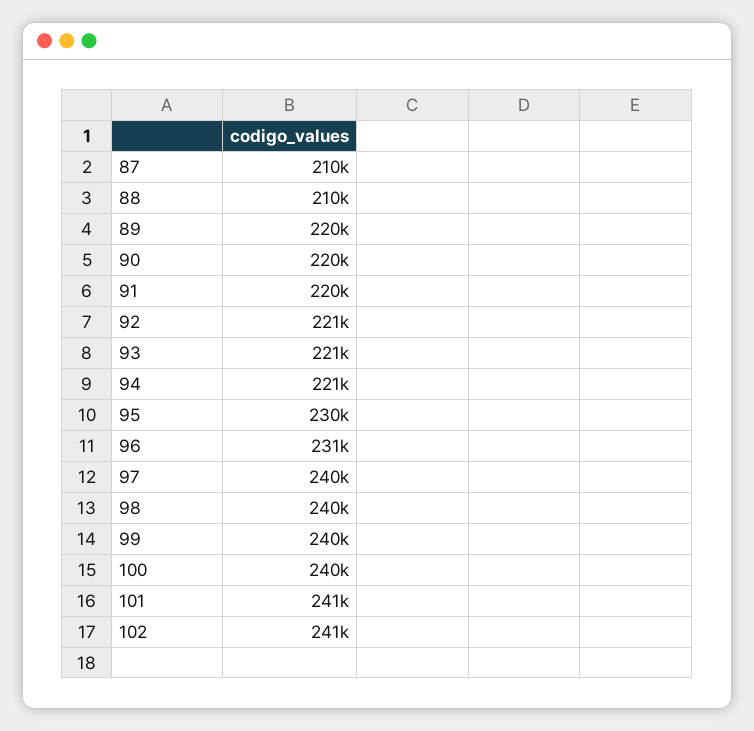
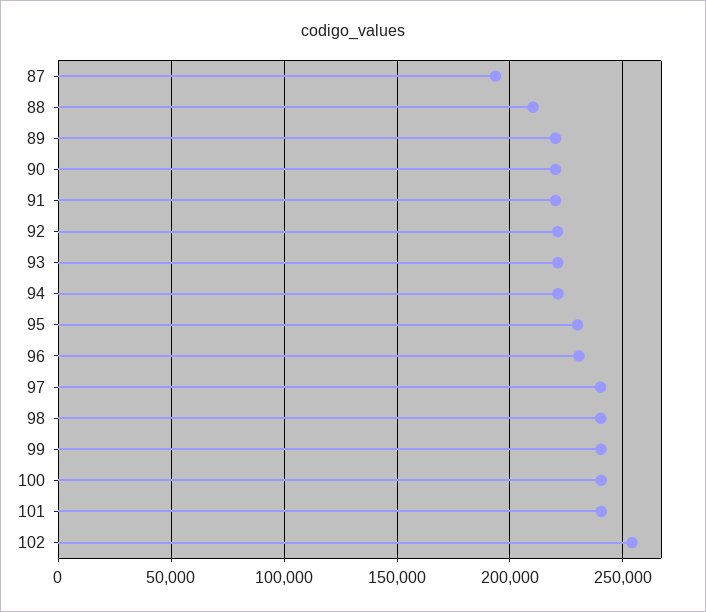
  {
-   "87": 210000,
+   "87": 195000,
    "88": 210000,
    "89": 220000,
    "90": 220000,
    "91": 220000,
    "92": 221000,
    "93": 221000,
    "94": 221000,
    "95": 230000,
    "96": 231000,
    "97": 240000,
    "98": 240000,
    "99": 240000,
    "100": 240000,
    "101": 241000,
-   "102": 241000
+   "102": 255000
  }

